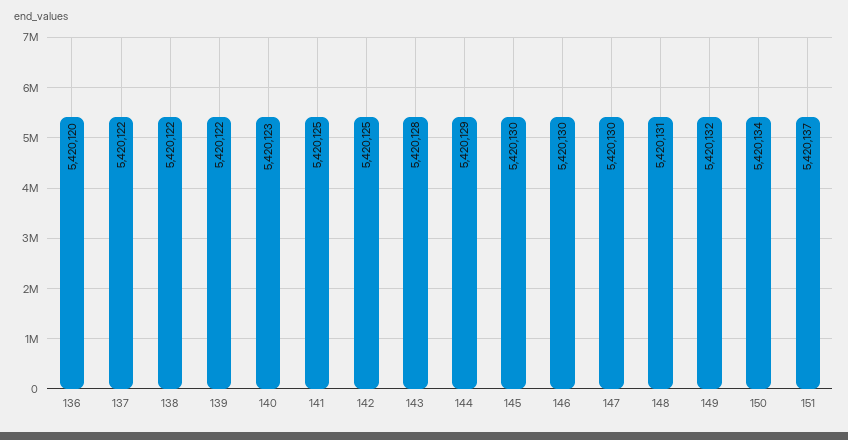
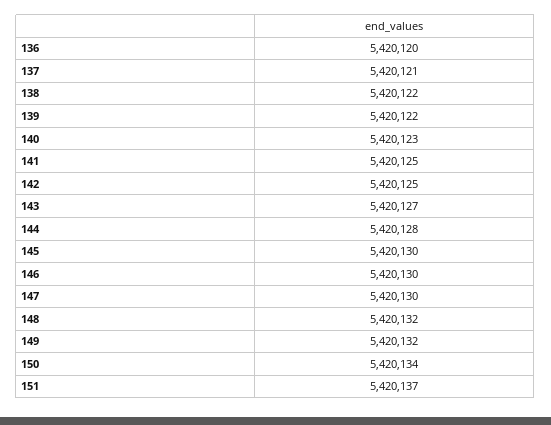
  {
    "136": 5420120,
-   "137": 5420122,
+   "137": 5420121,
    "138": 5420122,
    "139": 5420122,
    "140": 5420123,
    "141": 5420125,
    "142": 5420125,
-   "143": 5420128,
+   "143": 5420127,
-   "144": 5420129,
+   "144": 5420128,
    "145": 5420130,
    "146": 5420130,
    "147": 5420130,
-   "148": 5420131,
+   "148": 5420132,
    "149": 5420132,
    "150": 5420134,
    "151": 5420137
  }

